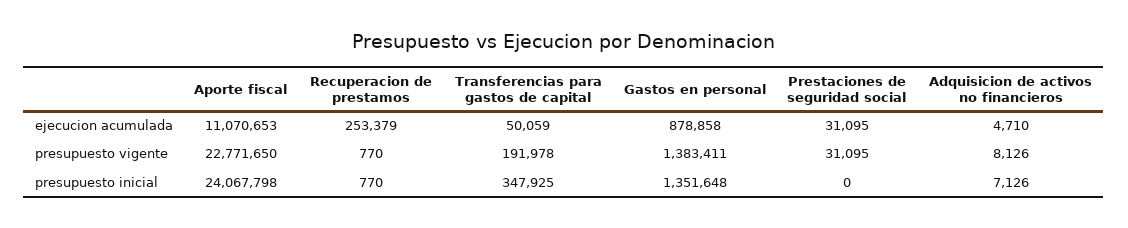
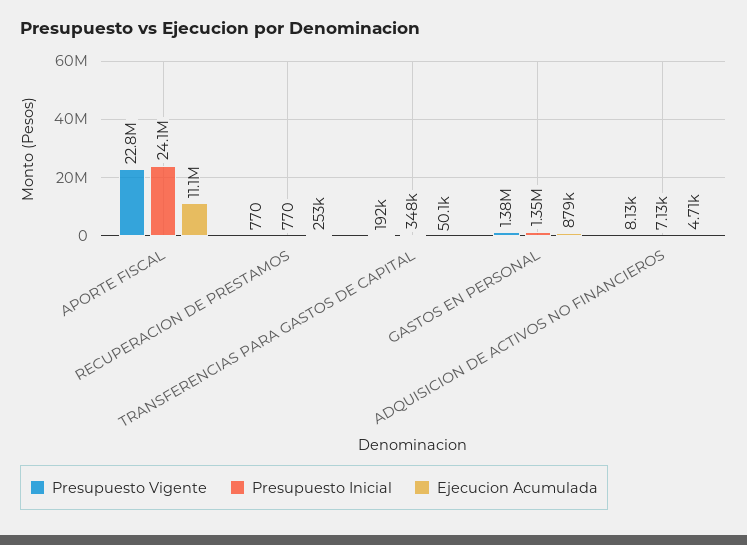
  {
    "ejecucion acumulada": {
      "Aporte fiscal": 11070653,
      "Recuperacion de prestamos": 253379,
      "Transferencias para gastos de capital": 50059,
      "Gastos en personal": 878858,
-     "Prestaciones de seguridad social": 31095,
      "Adquisicion de activos no financieros": 4710
    },
    "presupuesto vigente": {
      "Aporte fiscal": 22771650,
      "Recuperacion de prestamos": 770,
      "Transferencias para gastos de capital": 191978,
      "Gastos en personal": 1383411,
-     "Prestaciones de seguridad social": 31095,
      "Adquisicion de activos no financieros": 8126
    },
    "presupuesto inicial": {
      "Aporte fiscal": 24067798,
      "Recuperacion de prestamos": 770,
      "Transferencias para gastos de capital": 347925,
      "Gastos en personal": 1351648,
-     "Prestaciones de seguridad social": 0,
      "Adquisicion de activos no financieros": 7126
    }
  }

